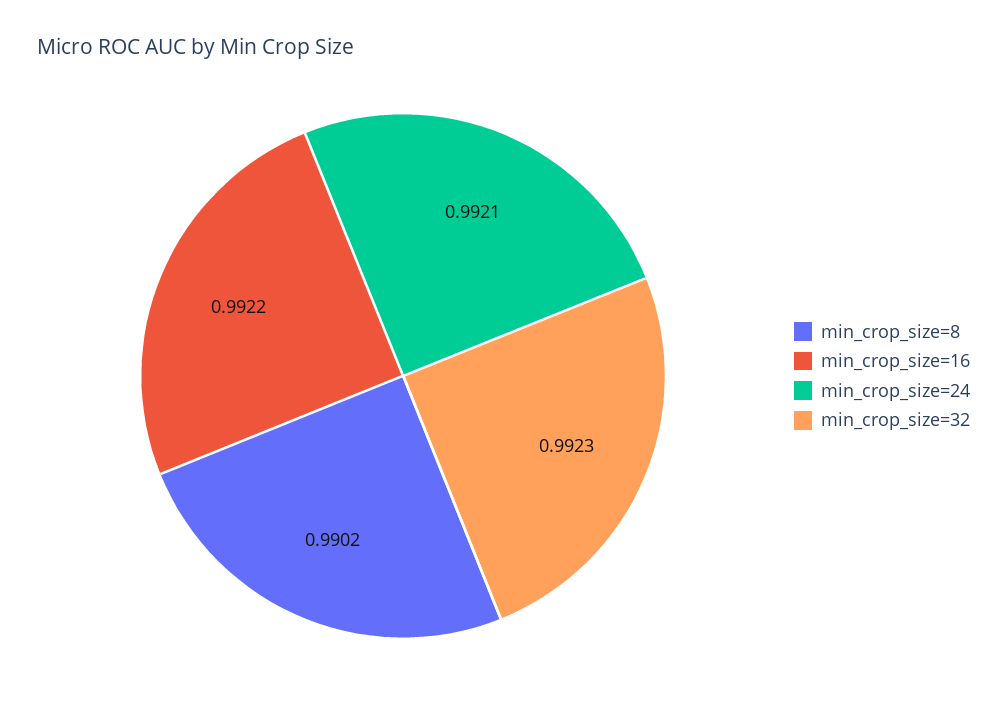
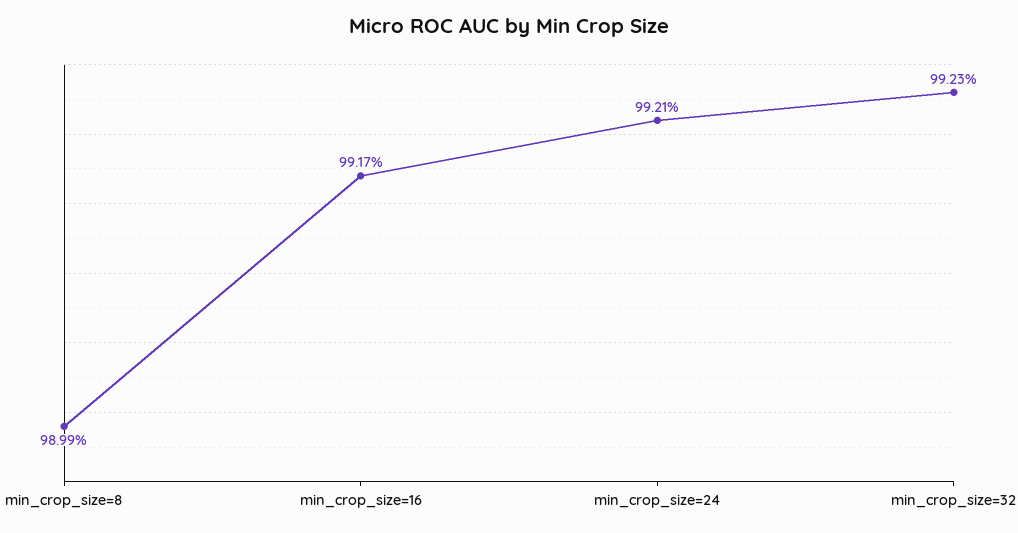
  {
-   "min_crop_size=8": 0.9902,
+   "min_crop_size=8": 0.9899,
-   "min_crop_size=16": 0.9922,
+   "min_crop_size=16": 0.9917,
    "min_crop_size=24": 0.9921,
    "min_crop_size=32": 0.9923
  }

